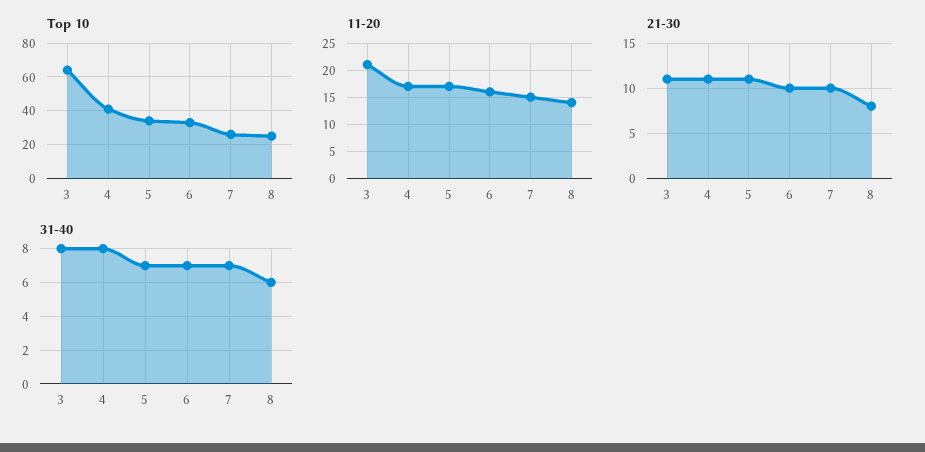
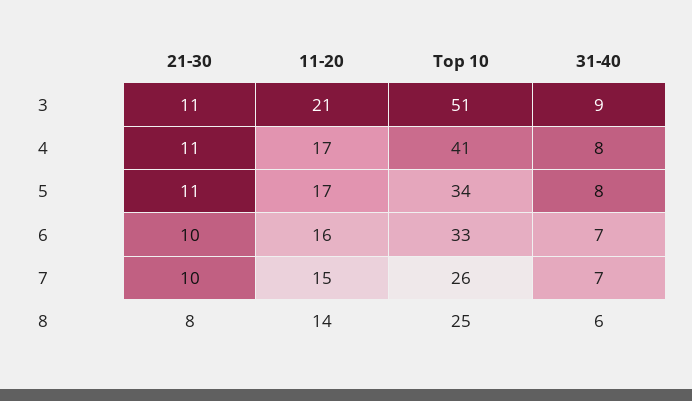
  {
    "Top 10": {
-     "3": 65,
+     "3": 51,
      "4": 41,
      "5": 34,
      "6": 33,
      "7": 26,
      "8": 25
    },
    "11-20": {
      "3": 21,
      "4": 17,
      "5": 17,
      "6": 16,
      "7": 15,
      "8": 14
    },
    "21-30": {
      "3": 11,
      "4": 11,
      "5": 11,
      "6": 10,
      "7": 10,
      "8": 8
    },
    "31-40": {
-     "3": 8,
+     "3": 9,
      "4": 8,
-     "5": 7,
+     "5": 8,
      "6": 7,
      "7": 7,
      "8": 6
    }
  }

